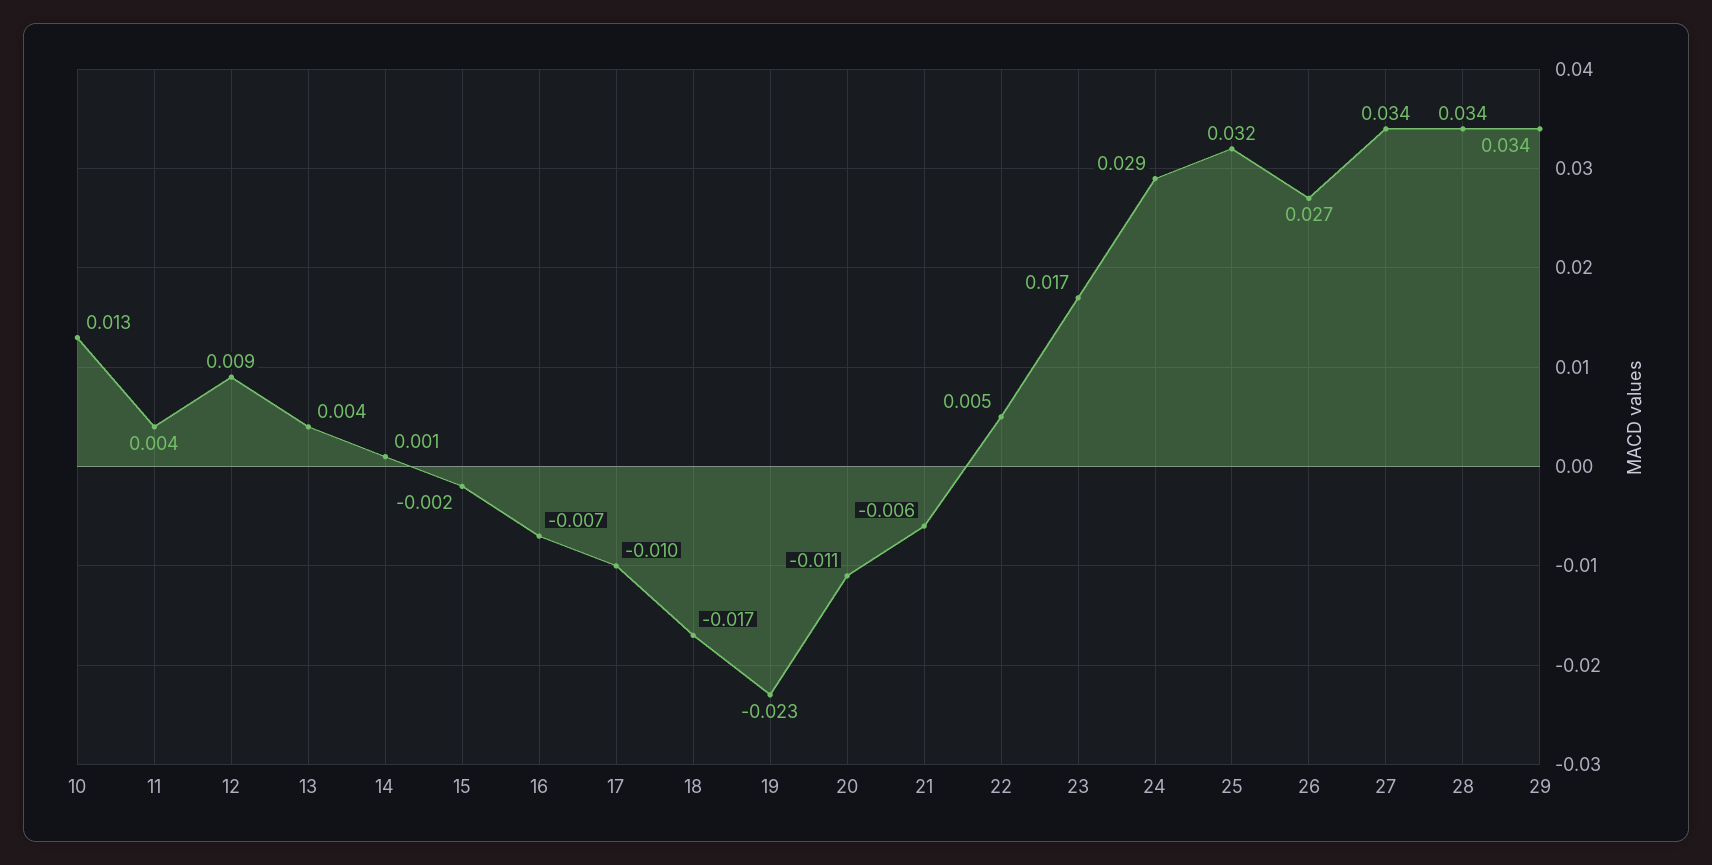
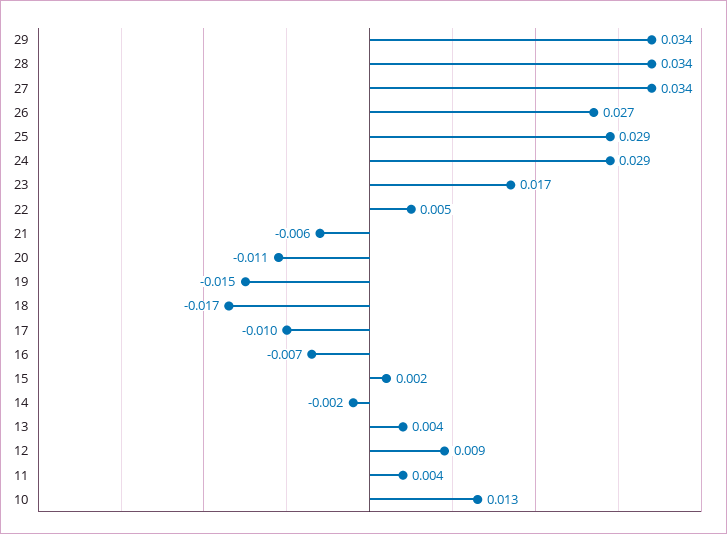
  {
    "10": 0.013,
    "11": 0.004,
    "12": 0.009,
    "13": 0.004,
-   "14": 0.001,
+   "14": -0.002,
-   "15": -0.002,
+   "15": 0.002,
    "16": -0.007,
    "17": -0.01,
    "18": -0.017,
-   "19": -0.023,
+   "19": -0.015,
    "20": -0.011,
    "21": -0.006,
    "22": 0.005,
    "23": 0.017,
    "24": 0.029,
-   "25": 0.032,
+   "25": 0.029,
    "26": 0.027,
    "27": 0.034,
    "28": 0.034,
    "29": 0.034
  }

